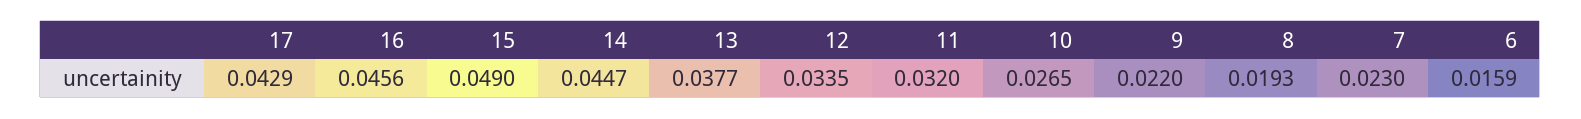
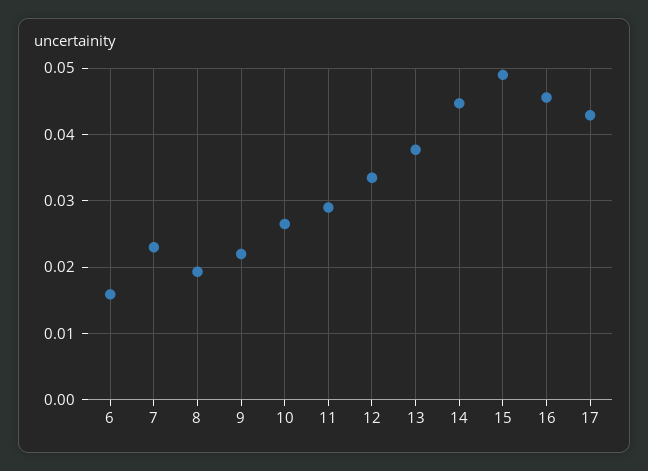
  {
    "17": 0.0429,
    "16": 0.0456,
    "15": 0.049,
    "14": 0.0447,
    "13": 0.0377,
    "12": 0.0335,
-   "11": 0.032,
+   "11": 0.029,
    "10": 0.0265,
    "9": 0.022,
    "8": 0.0193,
    "7": 0.023,
    "6": 0.0159
  }

